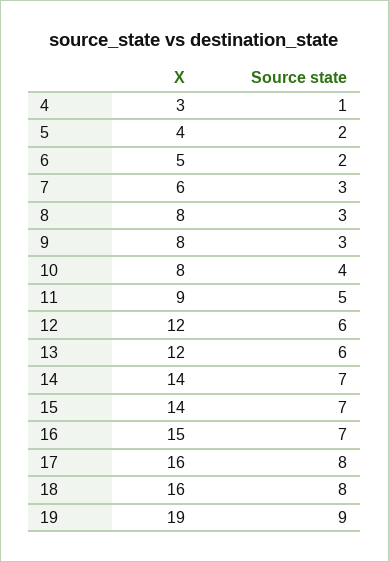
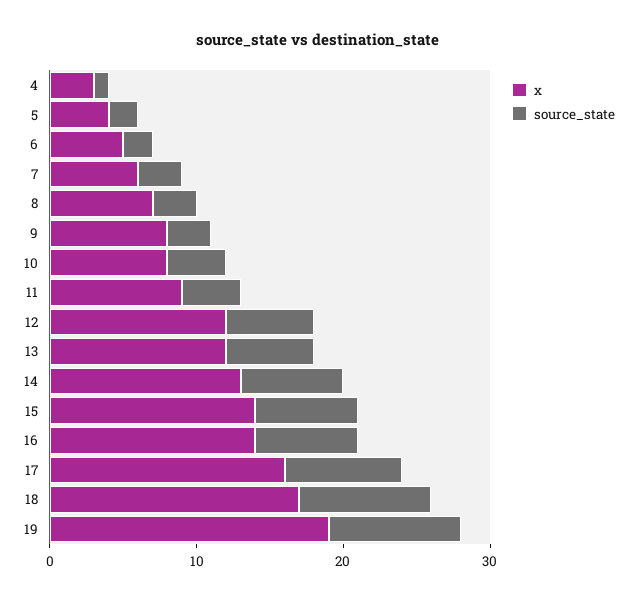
  {
    "X": {
      "4": 3,
      "5": 4,
      "6": 5,
      "7": 6,
-     "8": 8,
+     "8": 7,
      "9": 8,
      "10": 8,
      "11": 9,
      "12": 12,
      "13": 12,
-     "14": 14,
+     "14": 13,
      "15": 14,
-     "16": 15,
+     "16": 14,
      "17": 16,
-     "18": 16,
+     "18": 17,
      "19": 19
    },
    "Source state": {
      "4": 1,
      "5": 2,
      "6": 2,
      "7": 3,
      "8": 3,
      "9": 3,
      "10": 4,
-     "11": 5,
+     "11": 4,
      "12": 6,
      "13": 6,
      "14": 7,
      "15": 7,
      "16": 7,
      "17": 8,
-     "18": 8,
+     "18": 9,
      "19": 9
    }
  }

